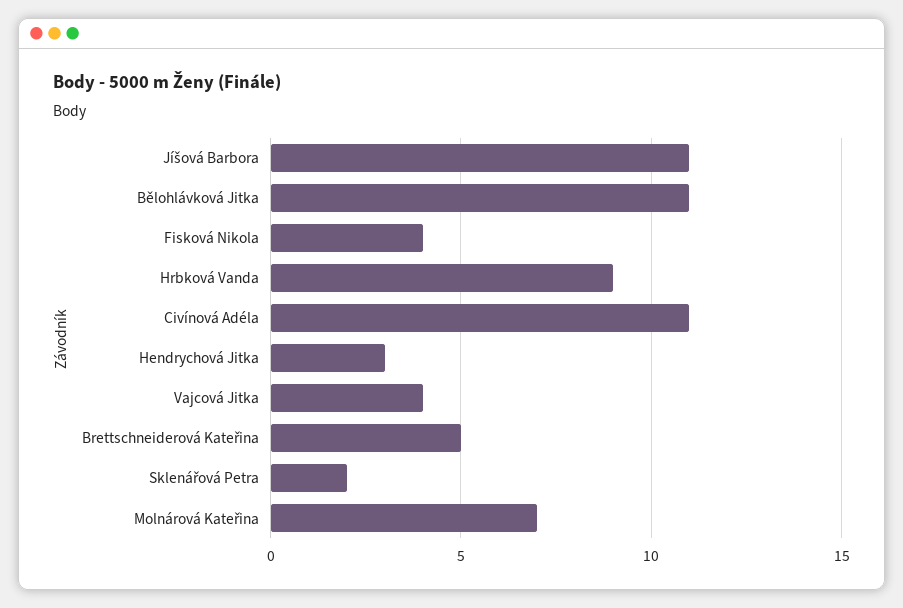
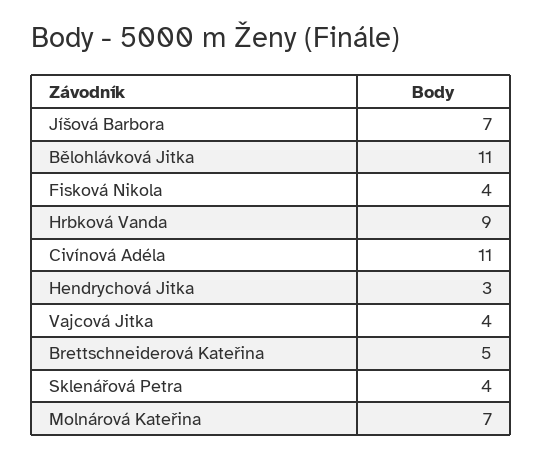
  {
-   "Jíšová Barbora": 11,
+   "Jíšová Barbora": 7,
    "Bělohlávková Jitka": 11,
    "Fisková Nikola": 4,
    "Hrbková Vanda": 9,
    "Civínová Adéla": 11,
    "Hendrychová Jitka": 3,
    "Vajcová Jitka": 4,
    "Brettschneiderová Kateřina": 5,
-   "Sklenářová Petra": 2,
+   "Sklenářová Petra": 4,
    "Molnárová Kateřina": 7
  }

